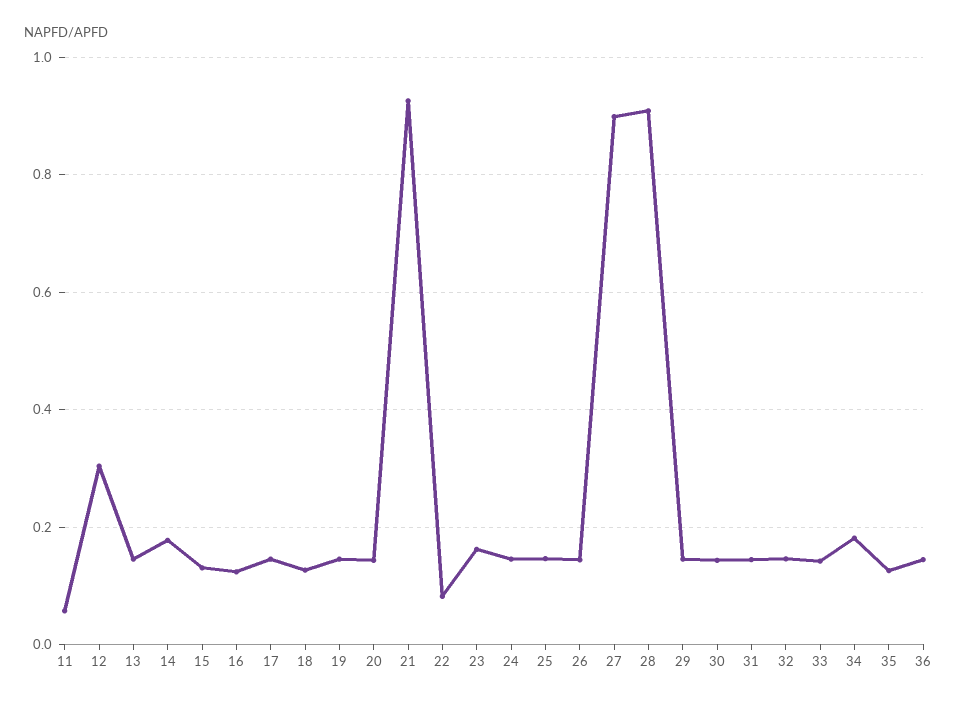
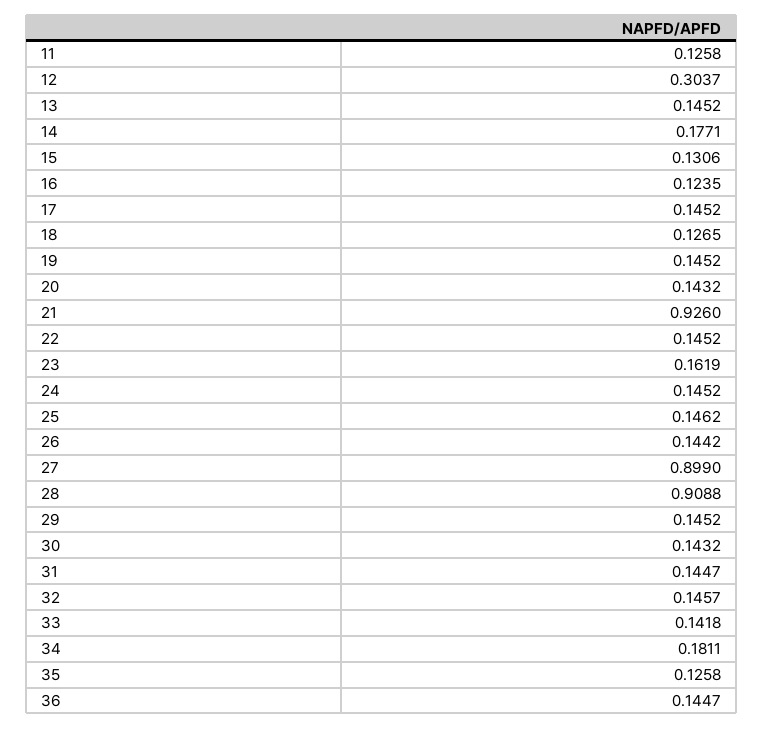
  {
-   "11": 0.06,
+   "11": 0.1258,
    "12": 0.3037,
    "13": 0.1452,
    "14": 0.1771,
    "15": 0.1306,
    "16": 0.1235,
    "17": 0.1452,
    "18": 0.1265,
    "19": 0.1452,
    "20": 0.1432,
    "21": 0.926,
-   "22": 0.08,
+   "22": 0.1452,
    "23": 0.1619,
    "24": 0.1452,
    "25": 0.1462,
    "26": 0.1442,
    "27": 0.899,
    "28": 0.9088,
    "29": 0.1452,
    "30": 0.1432,
    "31": 0.1447,
    "32": 0.1457,
    "33": 0.1418,
    "34": 0.1811,
    "35": 0.1258,
    "36": 0.1447
  }

